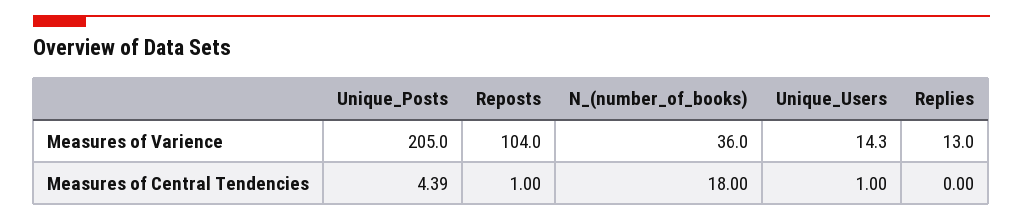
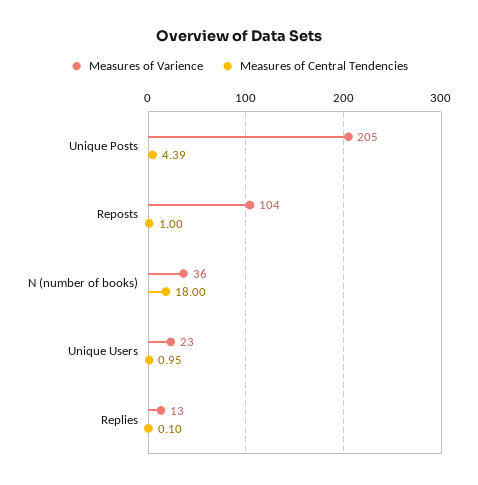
  {
    "Measures of Varience": {
      "Unique_Posts": 205,
      "Reposts": 104,
      "N_(number_of_books)": 36,
-     "Unique_Users": 14.3,
+     "Unique_Users": 23,
      "Replies": 13
    },
    "Measures of Central Tendencies": {
      "Unique_Posts": 4.39,
      "Reposts": 1,
      "N_(number_of_books)": 18,
-     "Unique_Users": 1,
+     "Unique_Users": 0.95,
-     "Replies": 0
+     "Replies": 0.1
    }
  }

